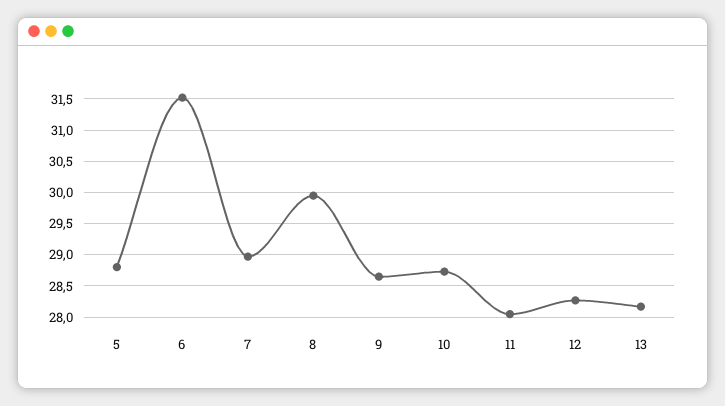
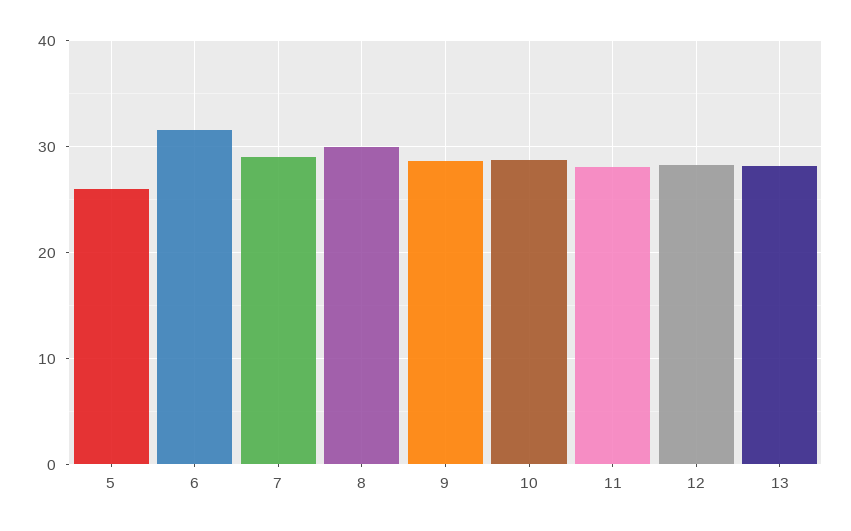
  {
-   "5": 28.8,
+   "5": 26,
    "6": 31.5,
    "7": 29,
    "8": 30,
    "9": 28.7,
    "10": 28.7,
    "11": 28.1,
    "12": 28.3,
    "13": 28.2
  }

